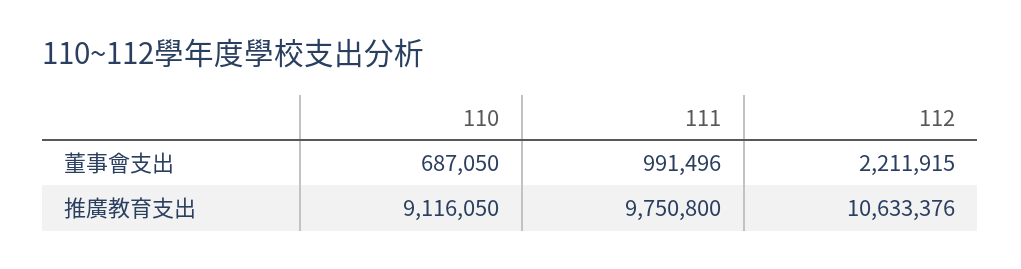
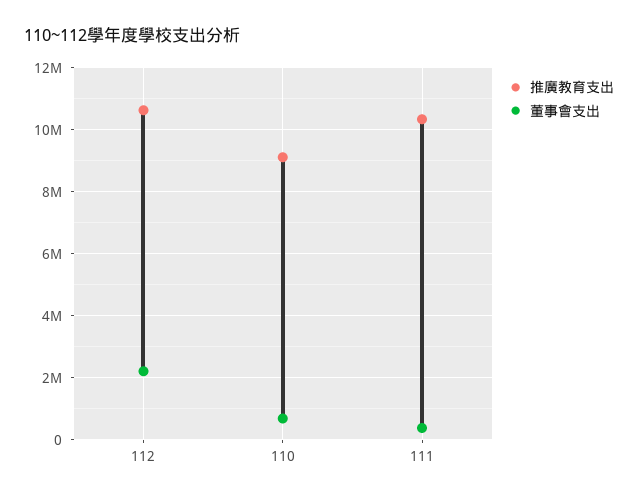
  {
    "董事會支出": {
      "110": 687050,
-     "111": 991496,
+     "111": 400000,
      "112": 2211915
    },
    "推廣教育支出": {
      "110": 9116050,
-     "111": 9750800,
+     "111": 10400000,
      "112": 10633376
    }
  }

